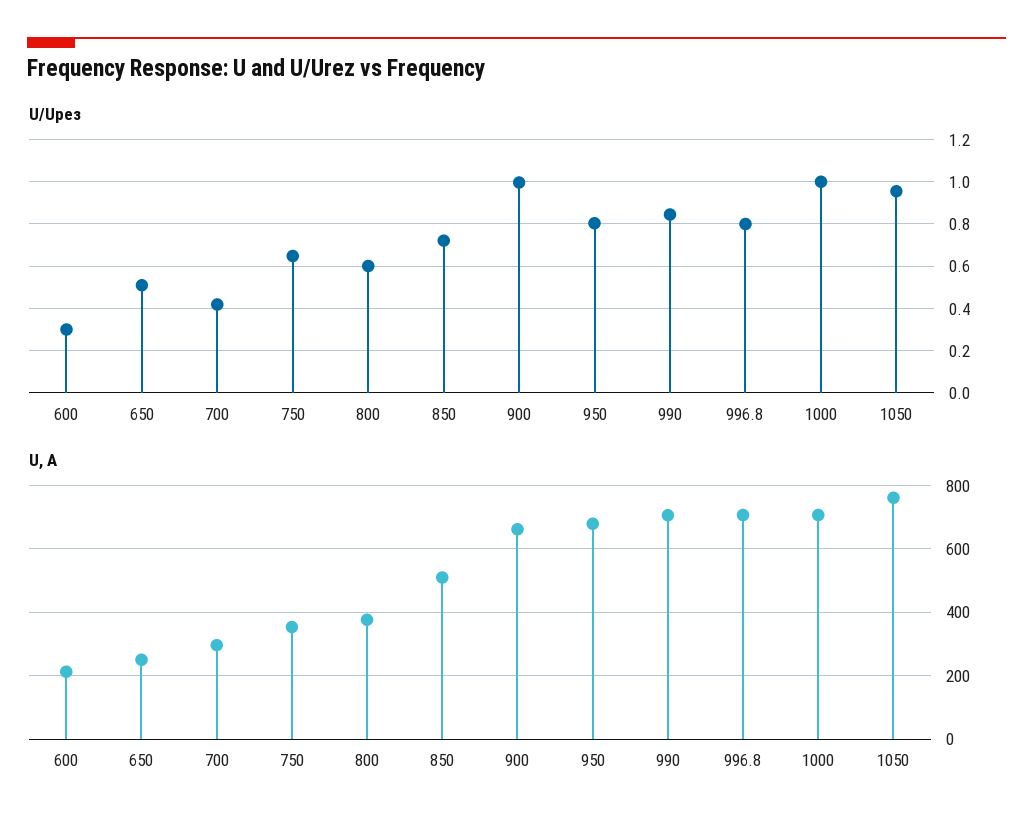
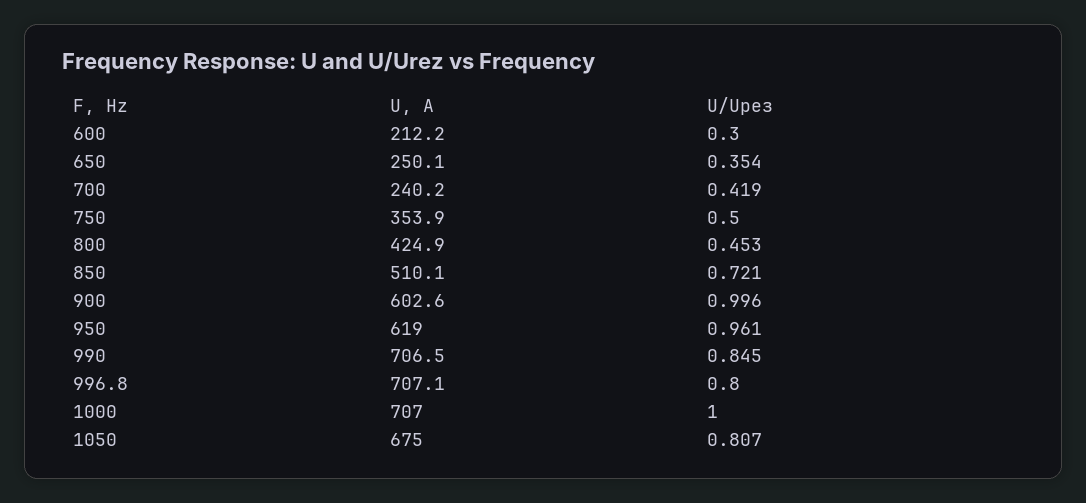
  {
    "U/Uрез": {
      "600": 0.3,
-     "650": 0.5,
+     "650": 0.354,
      "700": 0.419,
-     "750": 0.65,
+     "750": 0.5,
-     "800": 0.6,
+     "800": 0.453,
      "850": 0.721,
      "900": 0.996,
-     "950": 0.8,
+     "950": 0.961,
      "990": 0.845,
      "996.8": 0.8,
      "1000": 1,
-     "1050": 0.95
+     "1050": 0.807
    },
    "U, А": {
      "600": 212.2,
      "650": 250.1,
-     "700": 300,
+     "700": 240.2,
      "750": 353.9,
-     "800": 380,
+     "800": 424.9,
      "850": 510.1,
-     "900": 660,
+     "900": 602.6,
-     "950": 680,
+     "950": 619,
      "990": 706.5,
      "996.8": 707.1,
      "1000": 707,
-     "1050": 760
+     "1050": 675
    }
  }

